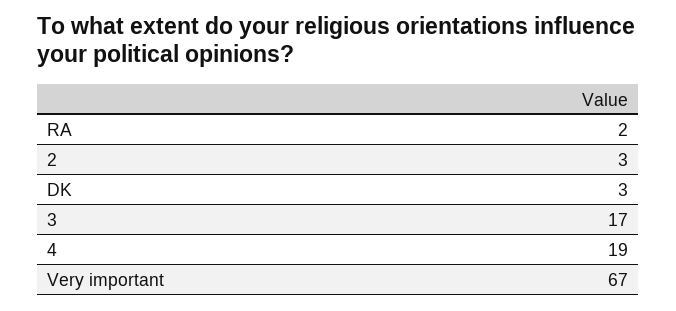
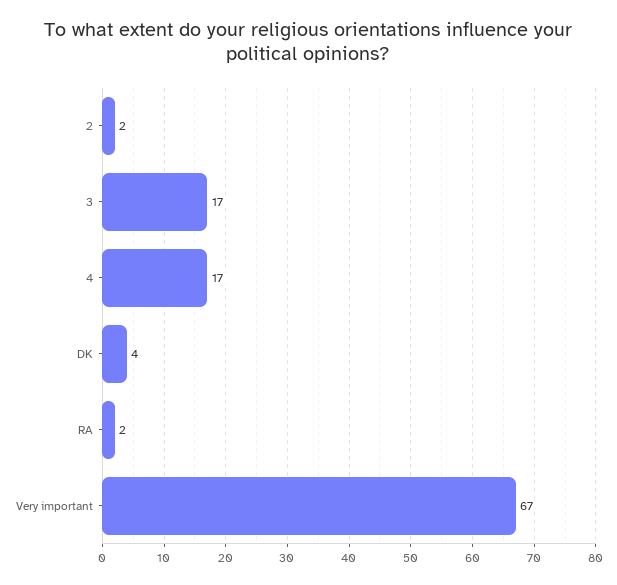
  {
    "RA": 2,
-   "2": 3,
+   "2": 2,
-   "DK": 3,
+   "DK": 4,
    "3": 17,
-   "4": 19,
+   "4": 17,
    "Very important": 67
  }

